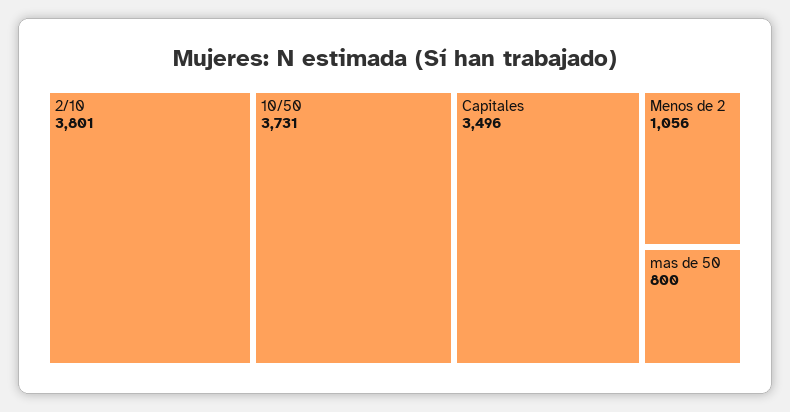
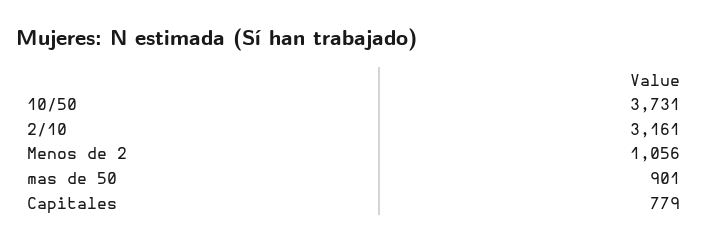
  {
-   "2/10": 3801,
+   "2/10": 3161,
    "10/50": 3731,
-   "Capitales": 3496,
+   "Capitales": 779,
    "Menos de 2": 1056,
-   "mas de 50": 800
+   "mas de 50": 901
  }

